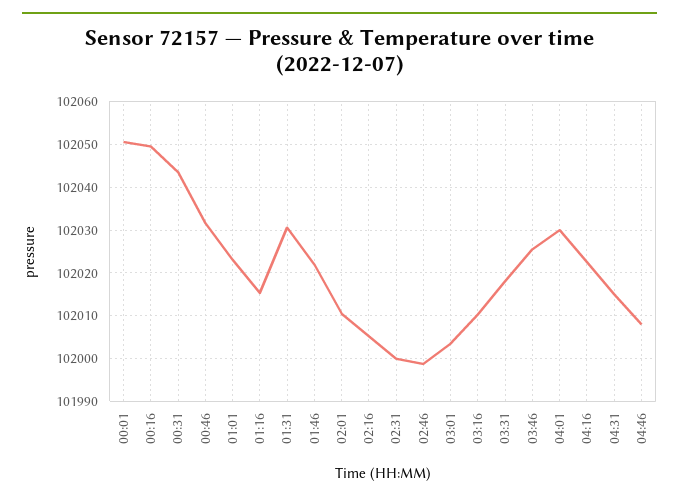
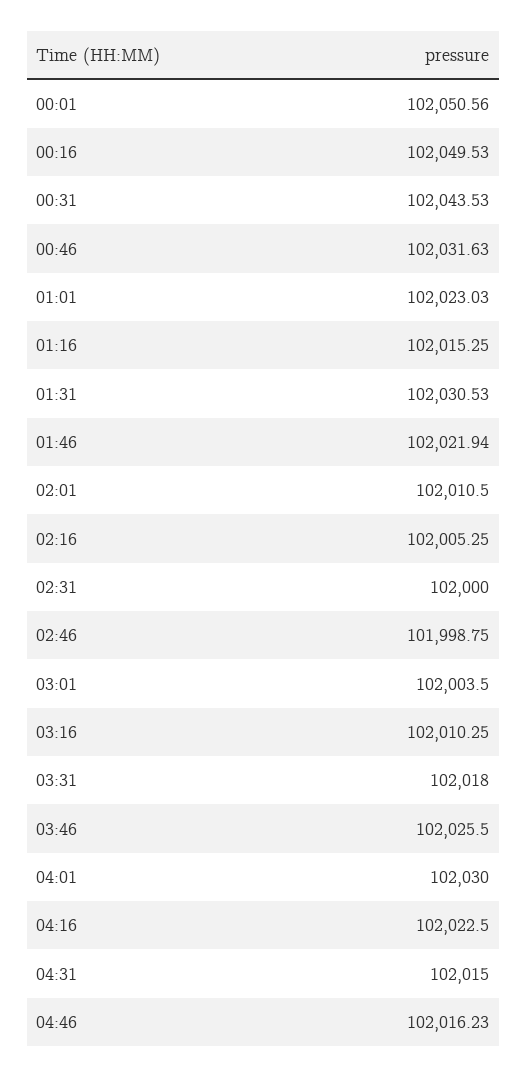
  {
    "00:01": 102050.56,
    "00:16": 102049.53,
    "00:31": 102043.53,
    "00:46": 102031.63,
    "01:01": 102023.03,
    "01:16": 102015.25,
    "01:31": 102030.53,
    "01:46": 102021.94,
    "02:01": 102010.5,
    "02:16": 102005.25,
    "02:31": 102000,
    "02:46": 101998.75,
    "03:01": 102003.5,
    "03:16": 102010.25,
    "03:31": 102018,
    "03:46": 102025.5,
    "04:01": 102030,
    "04:16": 102022.5,
    "04:31": 102015,
-   "04:46": 102008
+   "04:46": 102016.23
  }

